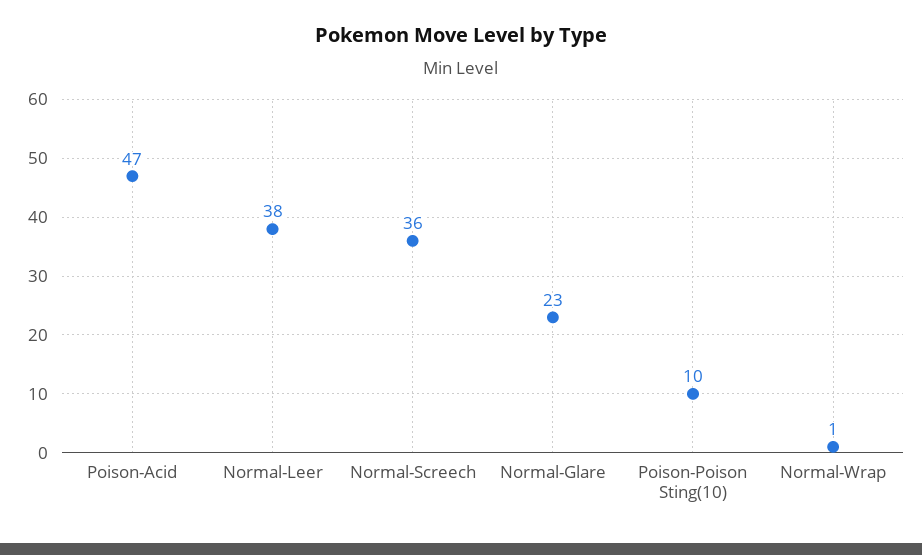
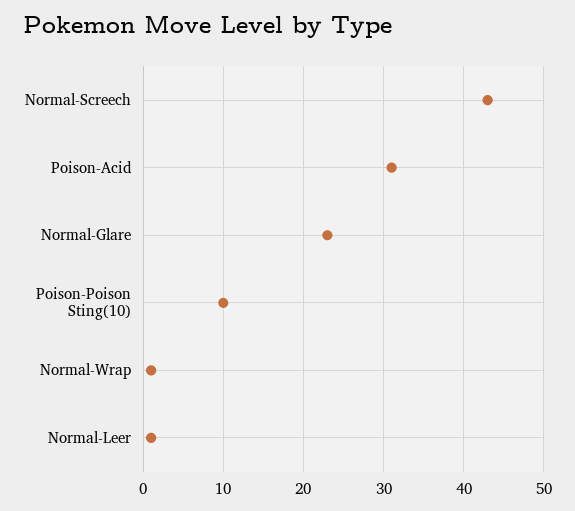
  {
-   "Poison-Acid": 47,
+   "Poison-Acid": 31,
-   "Normal-Leer": 38,
+   "Normal-Leer": 1,
-   "Normal-Screech": 36,
+   "Normal-Screech": 43,
    "Normal-Glare": 23,
    "Poison-Poison Sting(10)": 10,
    "Normal-Wrap": 1
  }

